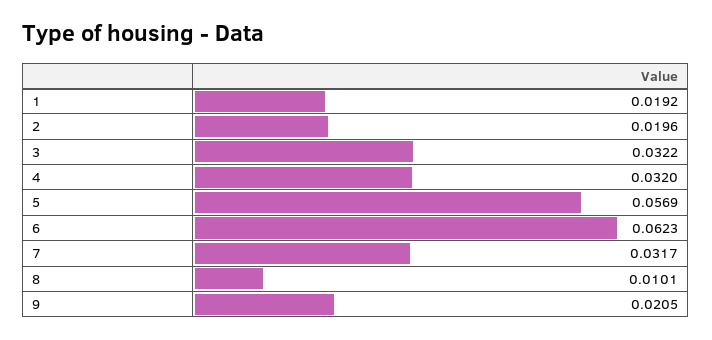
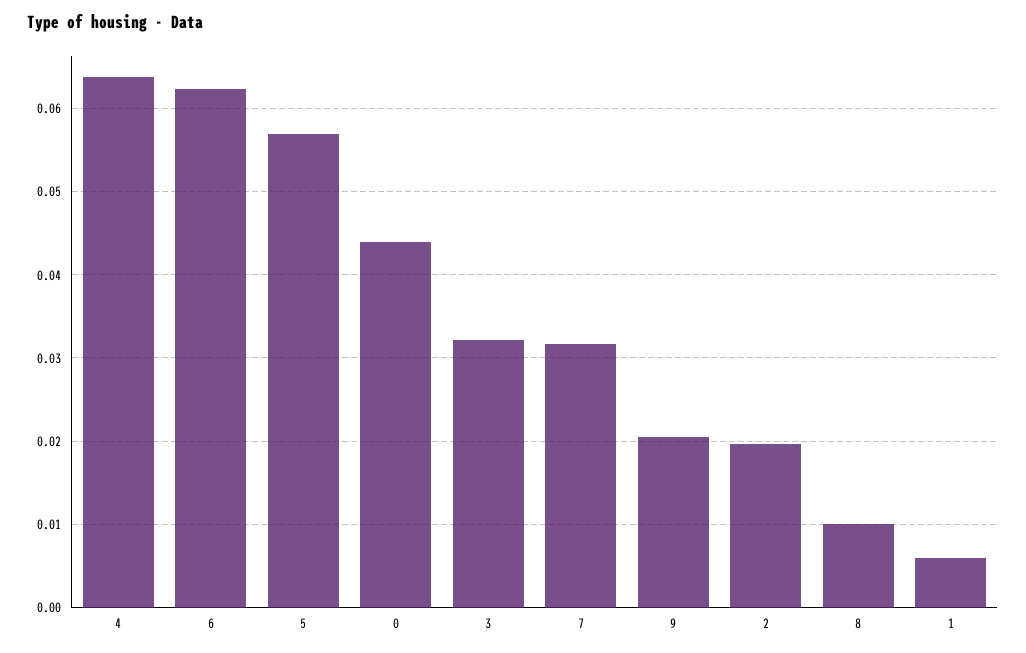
  {
-   "1": 0.0192,
+   "1": 0.006,
    "2": 0.0196,
    "3": 0.0322,
-   "4": 0.032,
+   "4": 0.064,
    "5": 0.0569,
    "6": 0.0623,
    "7": 0.0317,
    "8": 0.0101,
-   "9": 0.0205
+   "9": 0.0205,
+   "0": 0.044
  }

